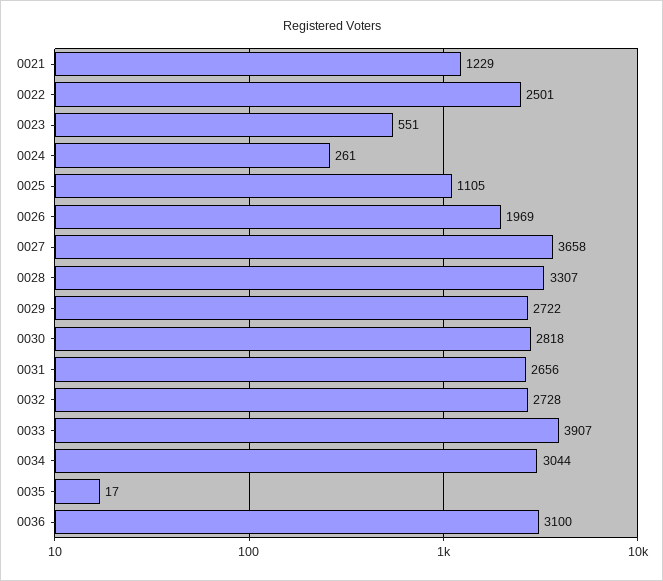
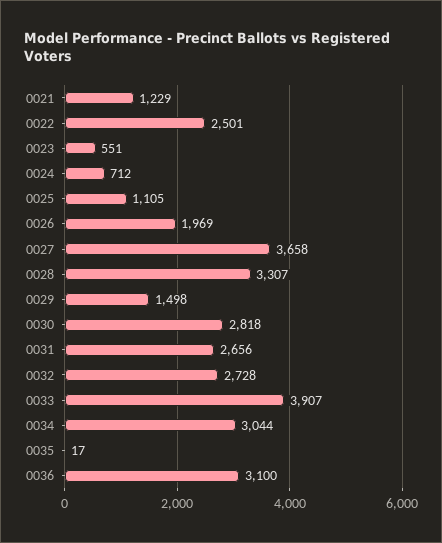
  {
    "0021": 1229,
    "0022": 2501,
    "0023": 551,
-   "0024": 261,
+   "0024": 712,
    "0025": 1105,
    "0026": 1969,
    "0027": 3658,
    "0028": 3307,
-   "0029": 2722,
+   "0029": 1498,
    "0030": 2818,
    "0031": 2656,
    "0032": 2728,
    "0033": 3907,
    "0034": 3044,
    "0035": 17,
    "0036": 3100
  }

